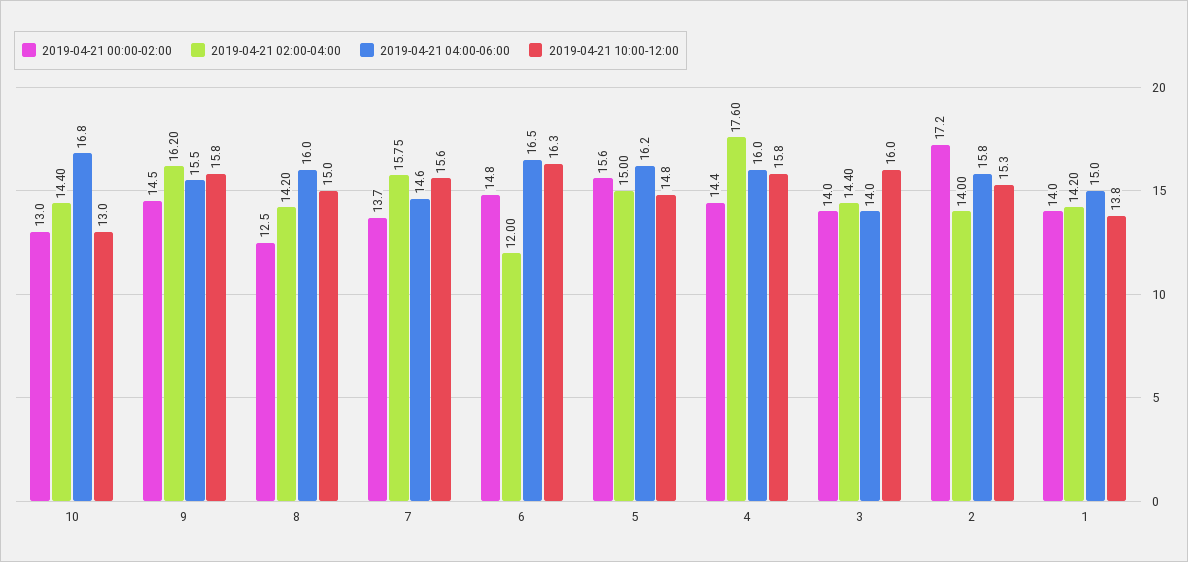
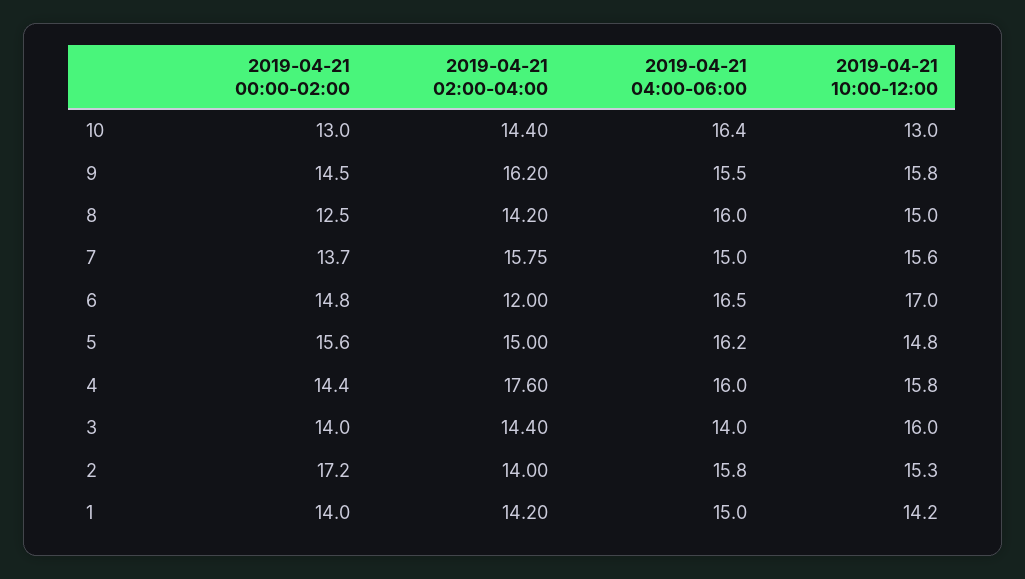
  {
    "2019-04-21 00:00-02:00": {
      "10": 13,
      "9": 14.5,
      "8": 12.5,
      "7": 13.7,
      "6": 14.8,
      "5": 15.6,
      "4": 14.4,
      "3": 14,
      "2": 17.2,
      "1": 14
    },
    "2019-04-21 02:00-04:00": {
      "10": 14.4,
      "9": 16.2,
      "8": 14.2,
      "7": 15.75,
      "6": 12,
      "5": 15,
      "4": 17.6,
      "3": 14.4,
      "2": 14,
      "1": 14.2
    },
    "2019-04-21 04:00-06:00": {
-     "10": 16.8,
+     "10": 16.4,
      "9": 15.5,
      "8": 16,
-     "7": 14.6,
+     "7": 15,
      "6": 16.5,
      "5": 16.2,
      "4": 16,
      "3": 14,
      "2": 15.8,
      "1": 15
    },
    "2019-04-21 10:00-12:00": {
      "10": 13,
      "9": 15.8,
      "8": 15,
      "7": 15.6,
-     "6": 16.3,
+     "6": 17,
      "5": 14.8,
      "4": 15.8,
      "3": 16,
      "2": 15.3,
-     "1": 13.8
+     "1": 14.2
    }
  }

